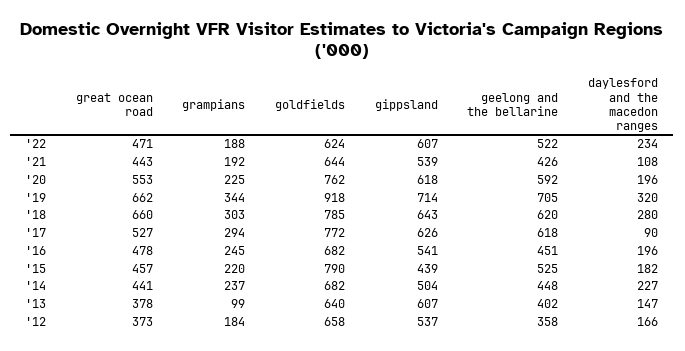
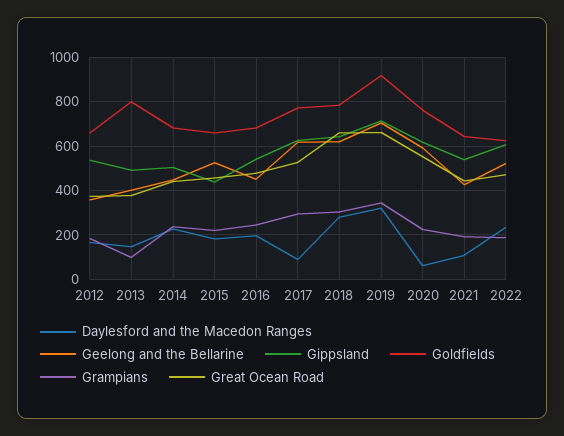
  {
    "great ocean road": {
      "'22": 471,
      "'21": 443,
      "'20": 553,
      "'19": 662,
      "'18": 660,
      "'17": 527,
      "'16": 478,
      "'15": 457,
      "'14": 441,
      "'13": 378,
      "'12": 373
    },
    "grampians": {
      "'22": 188,
      "'21": 192,
      "'20": 225,
      "'19": 344,
      "'18": 303,
      "'17": 294,
      "'16": 245,
      "'15": 220,
      "'14": 237,
      "'13": 99,
      "'12": 184
    },
    "goldfields": {
      "'22": 624,
      "'21": 644,
      "'20": 762,
      "'19": 918,
      "'18": 785,
      "'17": 772,
      "'16": 682,
-     "'15": 790,
+     "'15": 650,
      "'14": 682,
-     "'13": 640,
+     "'13": 800,
      "'12": 658
    },
    "gippsland": {
      "'22": 607,
      "'21": 539,
      "'20": 618,
      "'19": 714,
      "'18": 643,
      "'17": 626,
      "'16": 541,
      "'15": 439,
      "'14": 504,
-     "'13": 607,
+     "'13": 500,
      "'12": 537
    },
    "geelong and the bellarine": {
      "'22": 522,
      "'21": 426,
      "'20": 592,
      "'19": 705,
      "'18": 620,
      "'17": 618,
      "'16": 451,
      "'15": 525,
      "'14": 448,
      "'13": 402,
      "'12": 358
    },
    "daylesford and the macedon ranges": {
      "'22": 234,
      "'21": 108,
-     "'20": 196,
+     "'20": 50,
      "'19": 320,
      "'18": 280,
      "'17": 90,
      "'16": 196,
      "'15": 182,
      "'14": 227,
      "'13": 147,
      "'12": 166
    }
  }

